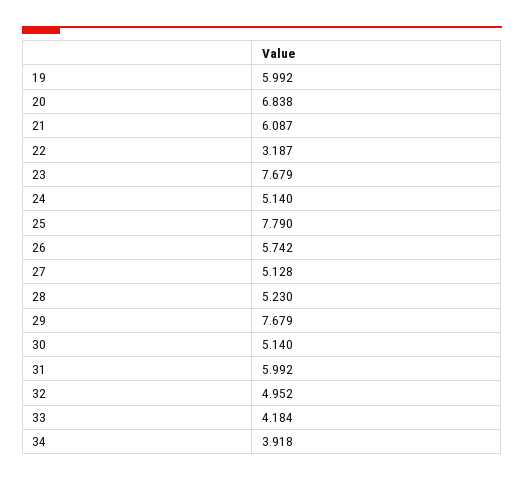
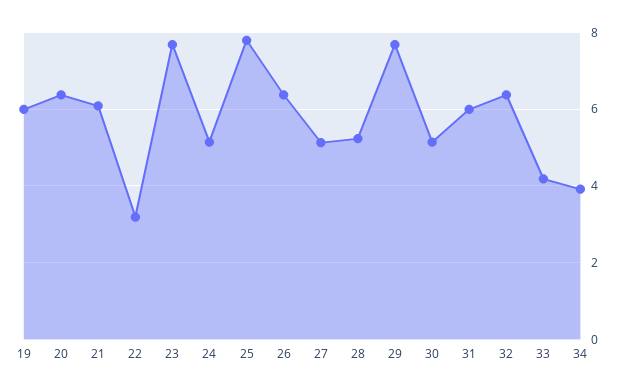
  {
    "19": 5.992,
-   "20": 6.838,
+   "20": 6.4,
    "21": 6.087,
    "22": 3.187,
    "23": 7.679,
    "24": 5.14,
    "25": 7.79,
-   "26": 5.742,
+   "26": 6.4,
    "27": 5.128,
    "28": 5.23,
    "29": 7.679,
    "30": 5.14,
    "31": 5.992,
-   "32": 4.952,
+   "32": 6.4,
    "33": 4.184,
    "34": 3.918
  }

